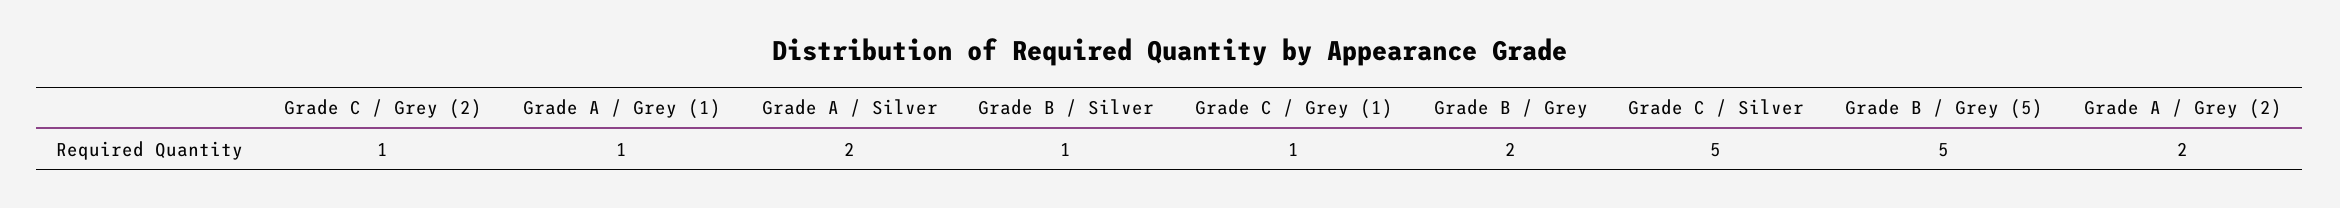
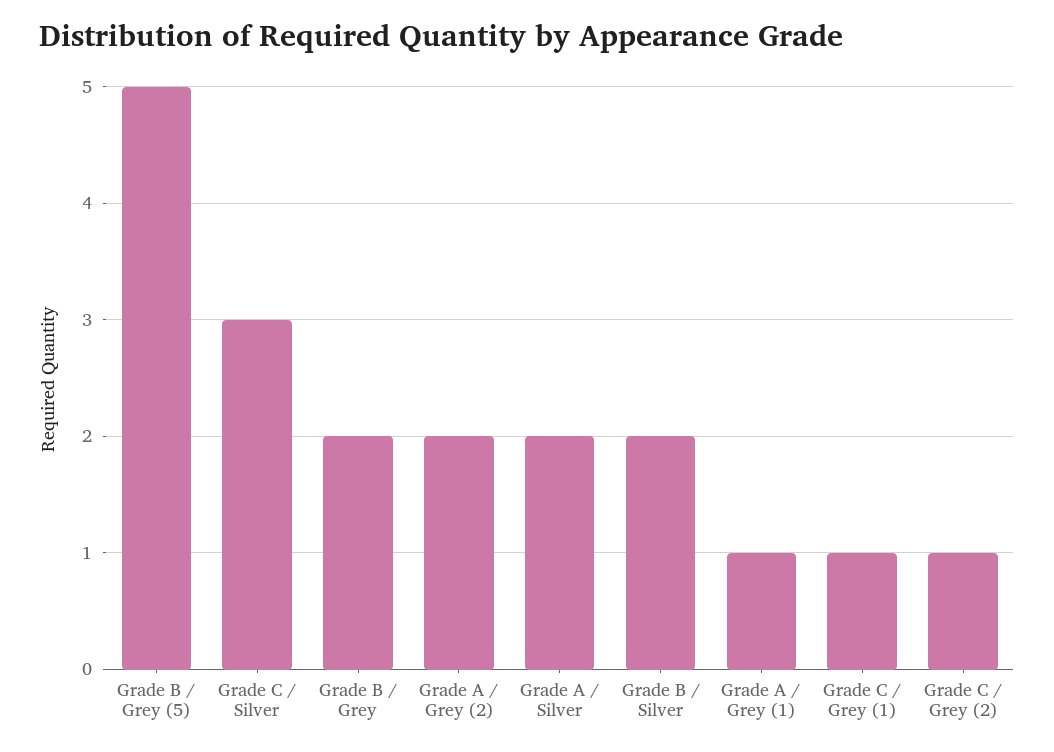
  {
    "Grade C / Grey (2)": 1,
    "Grade A / Grey (1)": 1,
    "Grade A / Silver": 2,
-   "Grade B / Silver": 1,
+   "Grade B / Silver": 2,
    "Grade C / Grey (1)": 1,
    "Grade B / Grey": 2,
-   "Grade C / Silver": 5,
+   "Grade C / Silver": 3,
    "Grade B / Grey (5)": 5,
    "Grade A / Grey (2)": 2
  }

